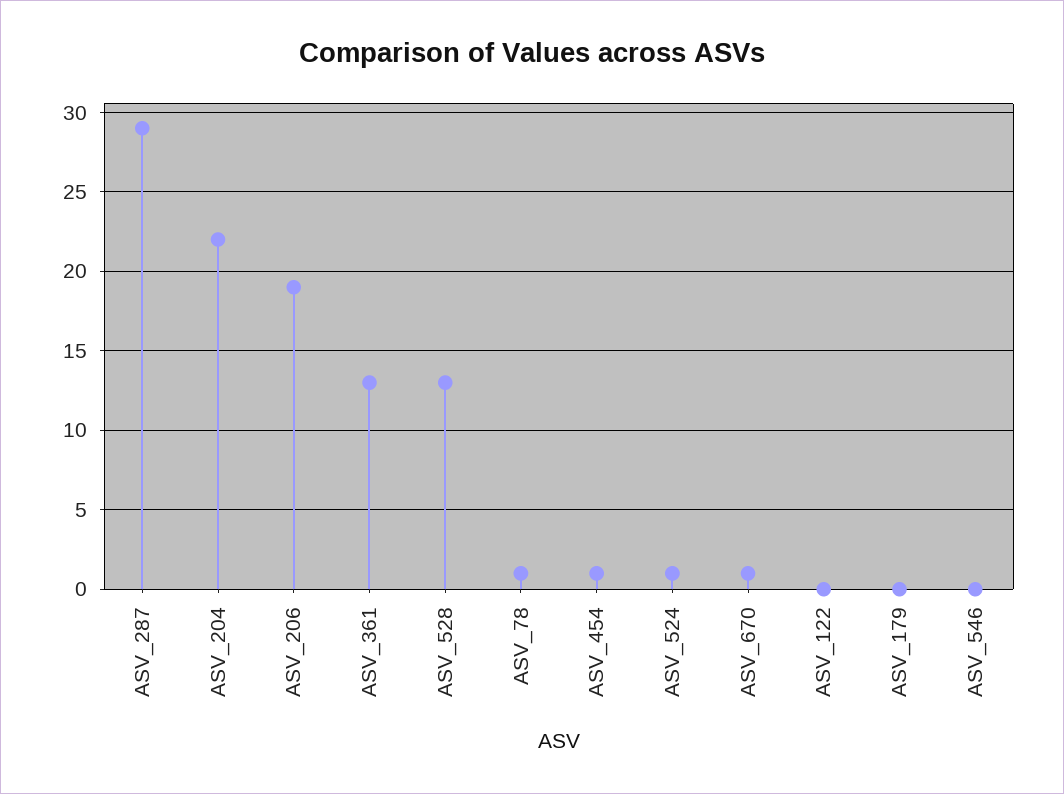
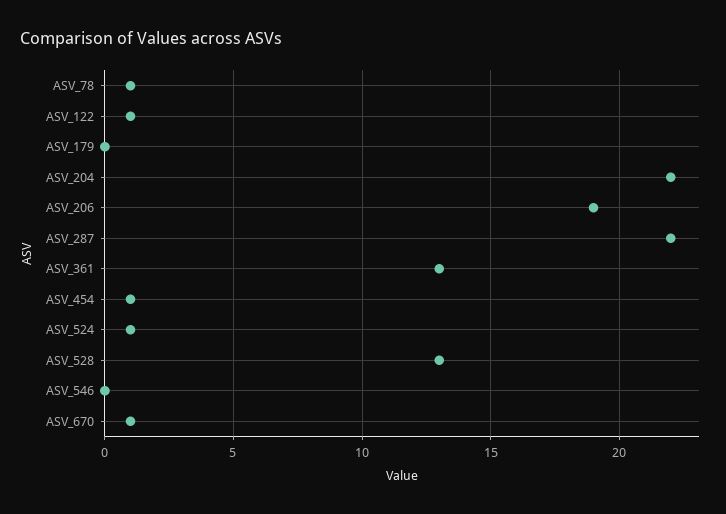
  {
-   "ASV_287": 29,
+   "ASV_287": 22,
    "ASV_204": 22,
    "ASV_206": 19,
    "ASV_361": 13,
    "ASV_528": 13,
    "ASV_78": 1,
    "ASV_454": 1,
    "ASV_524": 1,
    "ASV_670": 1,
-   "ASV_122": 0,
+   "ASV_122": 1,
    "ASV_179": 0,
    "ASV_546": 0
  }

